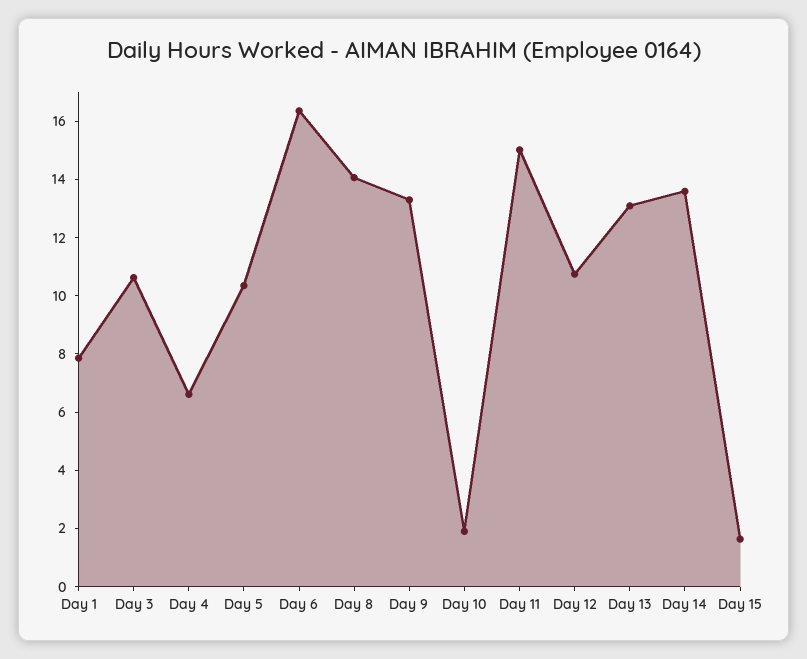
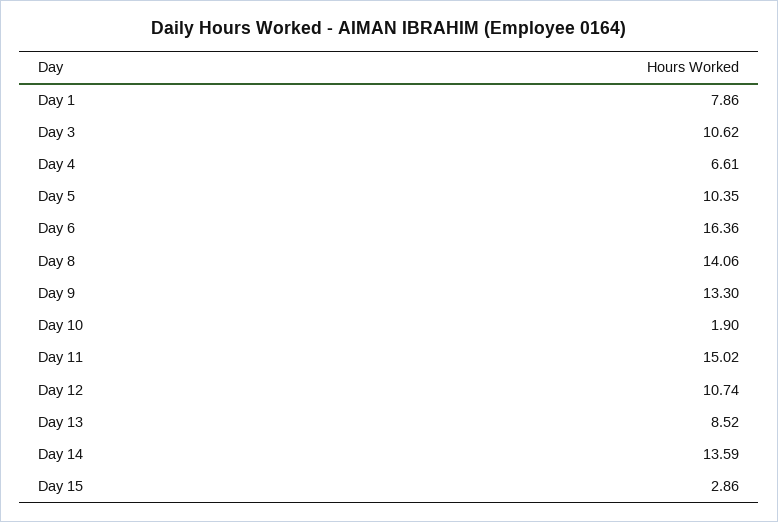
  {
    "Day 1": 7.86,
    "Day 3": 10.62,
    "Day 4": 6.61,
    "Day 5": 10.35,
    "Day 6": 16.36,
    "Day 8": 14.06,
    "Day 9": 13.3,
    "Day 10": 1.9,
    "Day 11": 15.02,
    "Day 12": 10.74,
-   "Day 13": 13,
+   "Day 13": 8.52,
    "Day 14": 13.59,
-   "Day 15": 1.5
+   "Day 15": 2.86
  }

